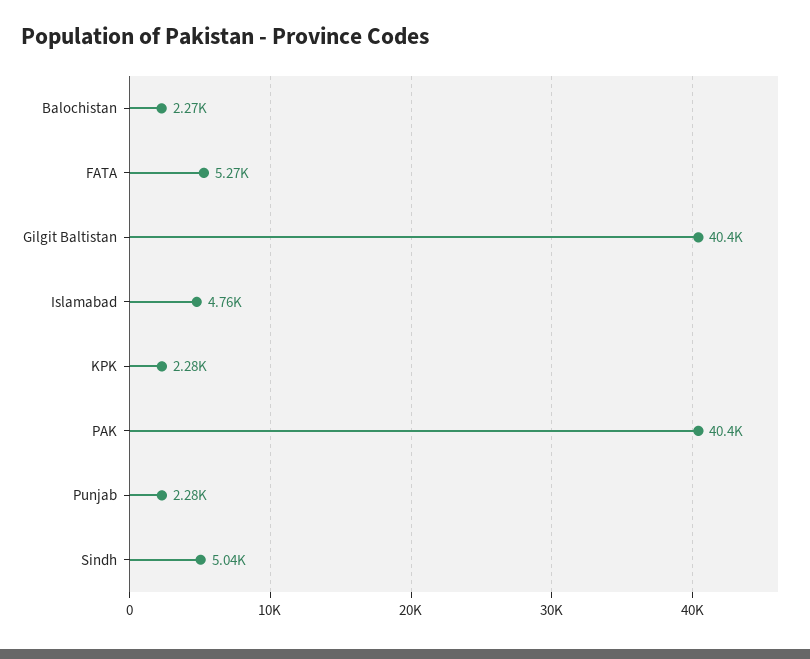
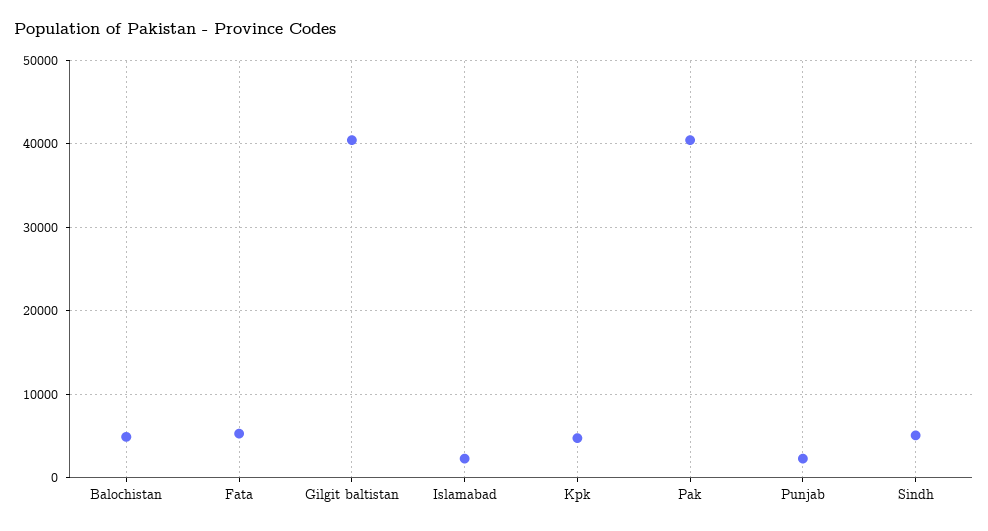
  {
-   "Balochistan": 2270,
+   "Balochistan": 5000,
    "FATA": 5270,
    "Gilgit Baltistan": 40400,
-   "Islamabad": 4760,
+   "Islamabad": 2000,
-   "KPK": 2280,
+   "KPK": 5000,
    "PAK": 40400,
    "Punjab": 2280,
    "Sindh": 5040
  }

